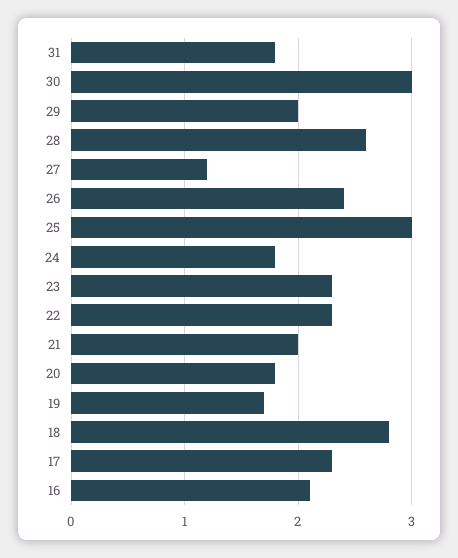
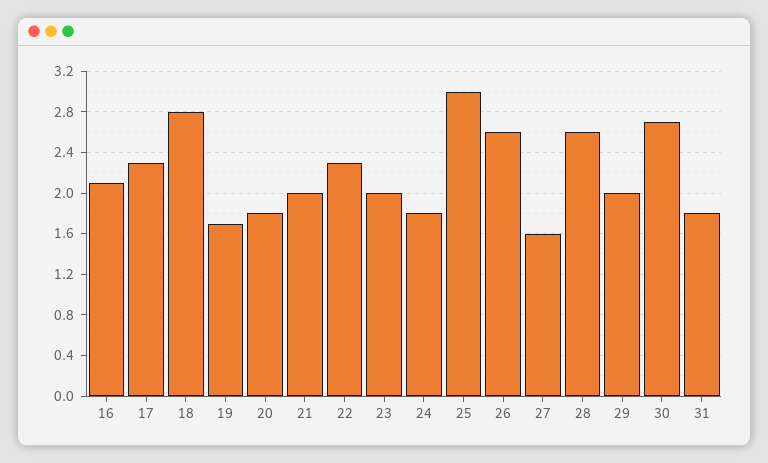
  {
    "31": 1.8,
-   "30": 3,
+   "30": 2.7,
    "29": 2,
    "28": 2.6,
-   "27": 1.2,
+   "27": 1.6,
-   "26": 2.4,
+   "26": 2.6,
    "25": 3,
    "24": 1.8,
-   "23": 2.3,
+   "23": 2,
    "22": 2.3,
    "21": 2,
    "20": 1.8,
    "19": 1.7,
    "18": 2.8,
    "17": 2.3,
    "16": 2.1
  }

